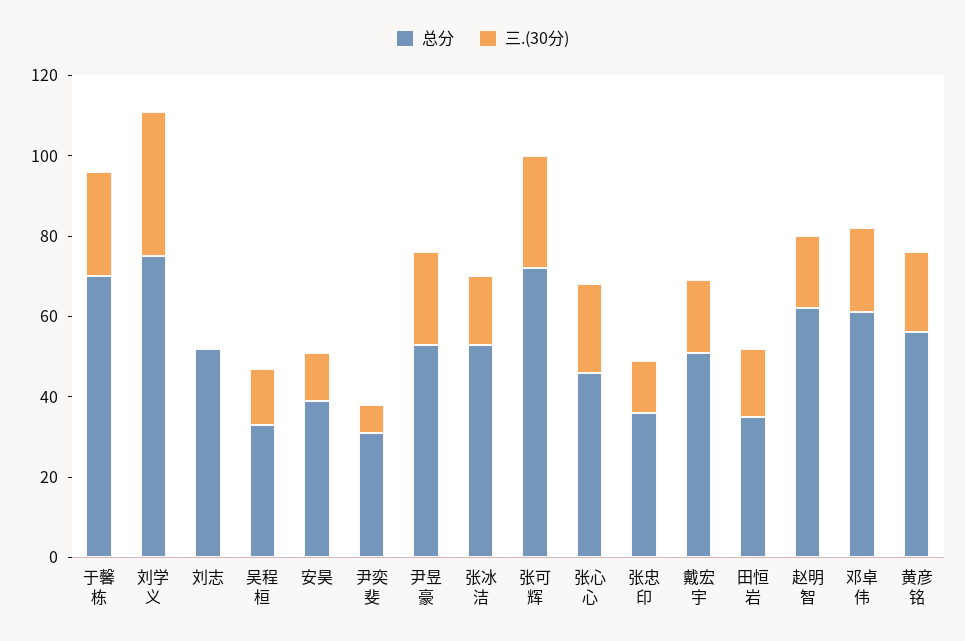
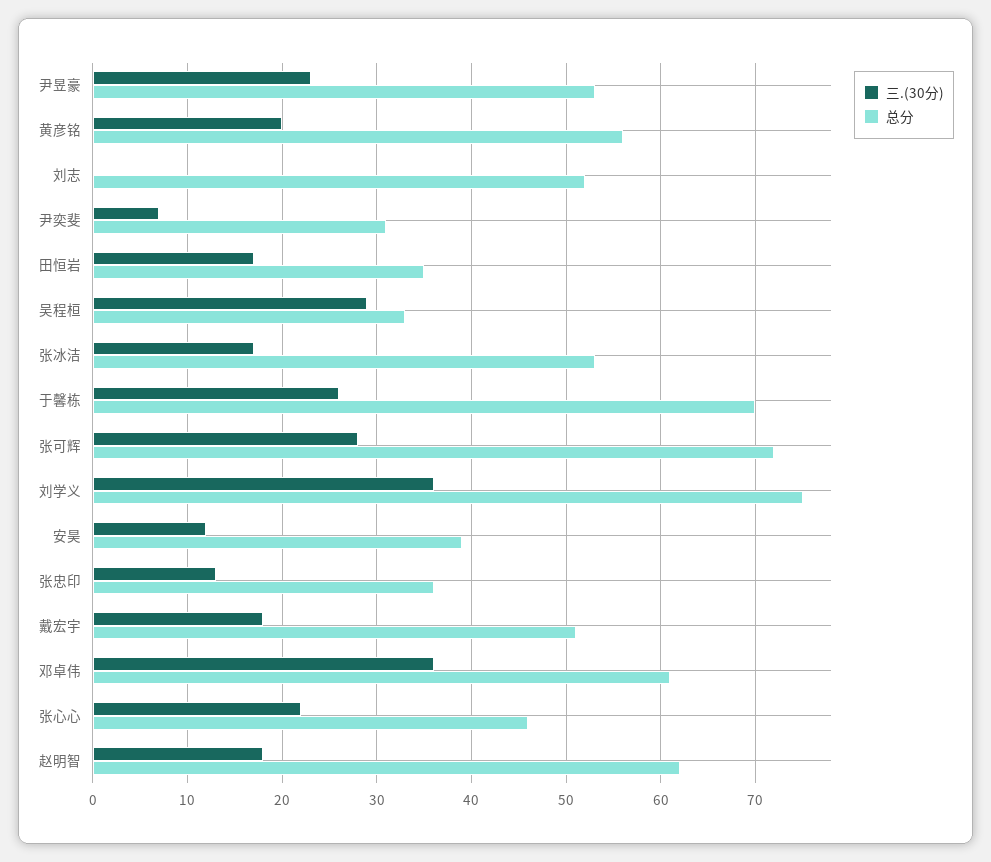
  {
    "总分": {
      "于馨栋": 70,
      "刘学义": 75,
      "刘志": 52,
      "吴程桓": 33,
      "安昊": 39,
      "尹奕斐": 31,
      "尹昱豪": 53,
      "张冰洁": 53,
      "张可辉": 72,
      "张心心": 46,
      "张忠印": 36,
      "戴宏宇": 51,
      "田恒岩": 35,
      "赵明智": 62,
      "邓卓伟": 61,
      "黄彦铭": 56
    },
    "三.(30分)": {
      "于馨栋": 26,
      "刘学义": 36,
      "刘志": 0,
-     "吴程桓": 15,
+     "吴程桓": 29,
      "安昊": 12,
      "尹奕斐": 7,
      "尹昱豪": 23,
      "张冰洁": 17,
      "张可辉": 28,
      "张心心": 22,
      "张忠印": 13,
      "戴宏宇": 18,
      "田恒岩": 17,
      "赵明智": 18,
-     "邓卓伟": 20,
+     "邓卓伟": 36,
      "黄彦铭": 20
    }
  }

